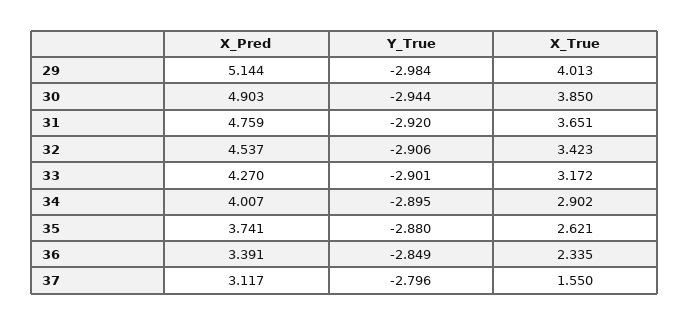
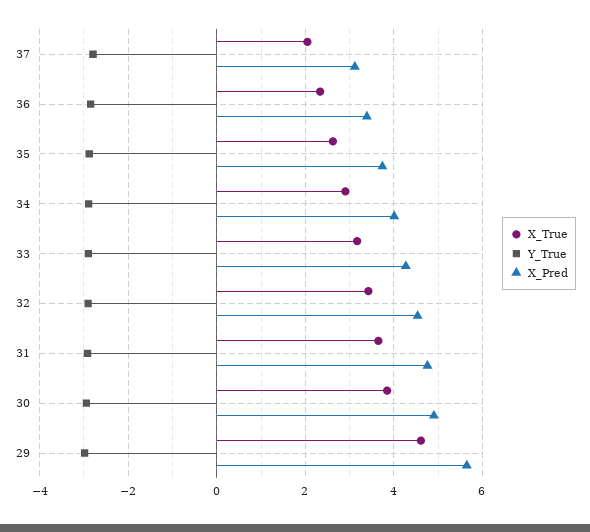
  {
    "X_Pred": {
-     "29": 5.144,
+     "29": 5.6,
      "30": 4.903,
      "31": 4.759,
      "32": 4.537,
      "33": 4.27,
      "34": 4.007,
      "35": 3.741,
      "36": 3.391,
      "37": 3.117
    },
    "Y_True": {
      "29": -2.984,
      "30": -2.944,
      "31": -2.92,
      "32": -2.906,
      "33": -2.901,
      "34": -2.895,
      "35": -2.88,
      "36": -2.849,
      "37": -2.796
    },
    "X_True": {
-     "29": 4.013,
+     "29": 4.6,
      "30": 3.85,
      "31": 3.651,
      "32": 3.423,
      "33": 3.172,
      "34": 2.902,
      "35": 2.621,
      "36": 2.335,
-     "37": 1.55
+     "37": 2
    }
  }

